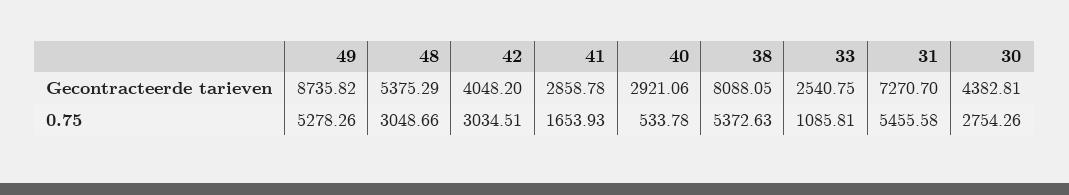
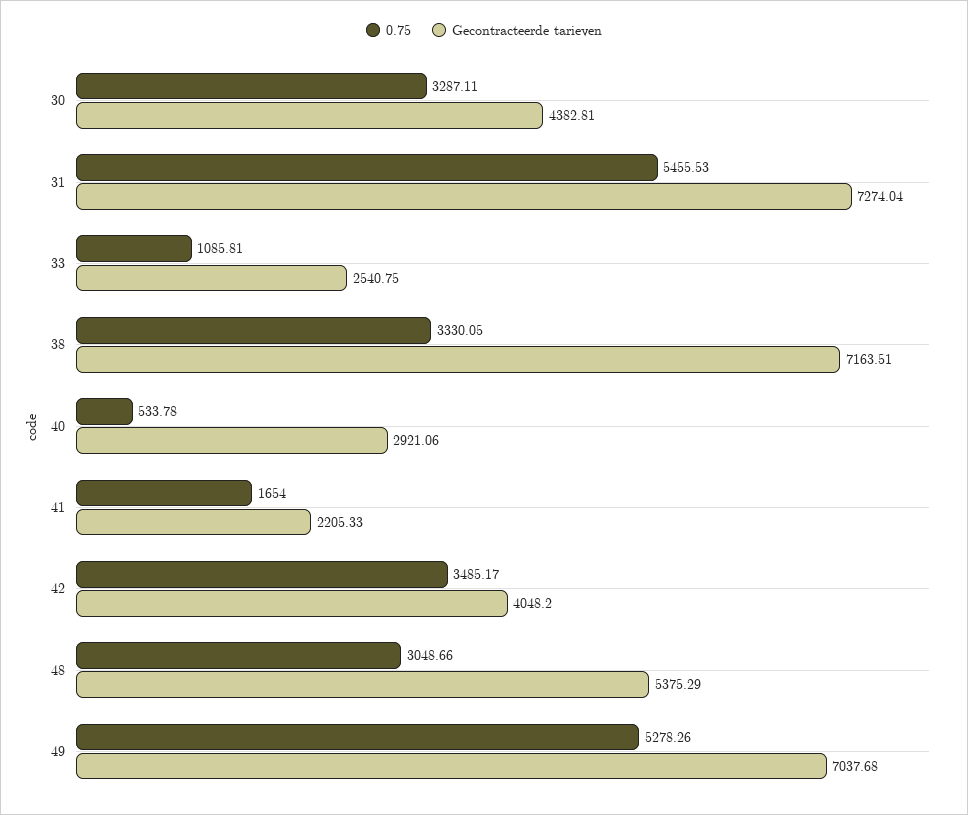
  {
    "Gecontracteerde tarieven": {
-     "49": 8735.82,
+     "49": 7037.68,
      "48": 5375.29,
      "42": 4048.2,
-     "41": 2858.78,
+     "41": 2205.33,
      "40": 2921.06,
-     "38": 8088.05,
+     "38": 7163.51,
      "33": 2540.75,
-     "31": 7270.7,
+     "31": 7274.04,
      "30": 4382.81
    },
    "0.75": {
      "49": 5278.26,
      "48": 3048.66,
-     "42": 3034.51,
+     "42": 3485.17,
-     "41": 1653.93,
+     "41": 1654,
      "40": 533.78,
-     "38": 5372.63,
+     "38": 3330.05,
      "33": 1085.81,
-     "31": 5455.58,
+     "31": 5455.53,
-     "30": 2754.26
+     "30": 3287.11
    }
  }

